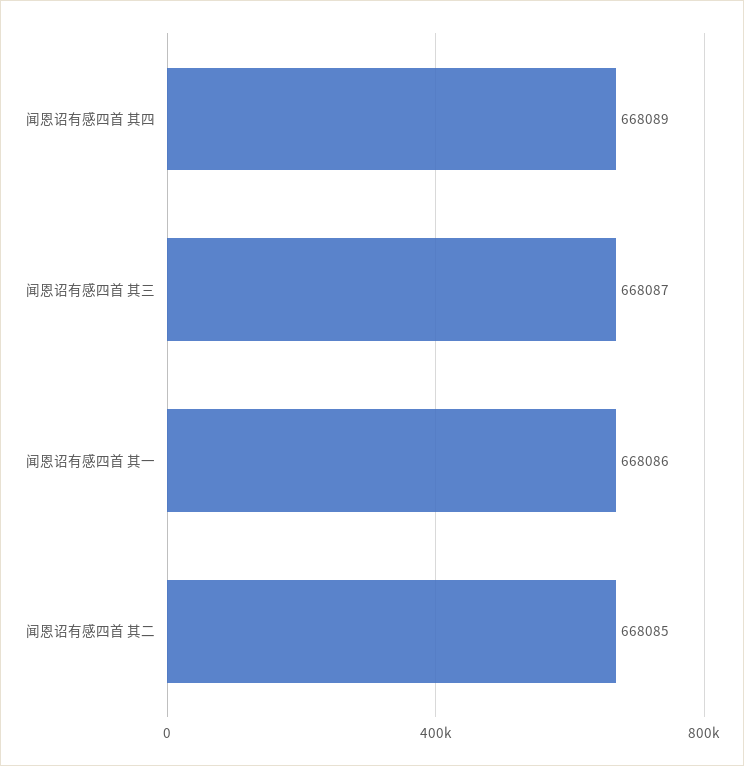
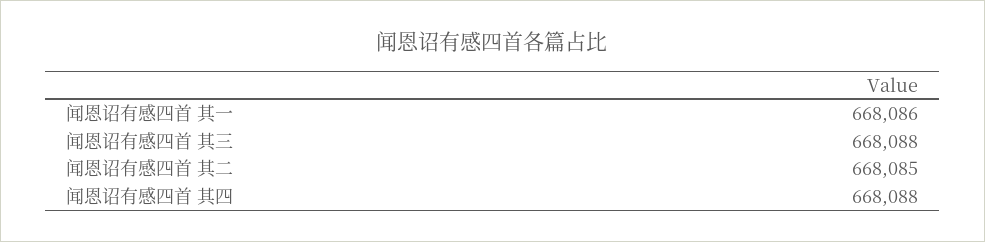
  {
-   "闻恩诏有感四首 其四": 668089,
+   "闻恩诏有感四首 其四": 668088,
-   "闻恩诏有感四首 其三": 668087,
+   "闻恩诏有感四首 其三": 668088,
    "闻恩诏有感四首 其一": 668086,
    "闻恩诏有感四首 其二": 668085
  }

